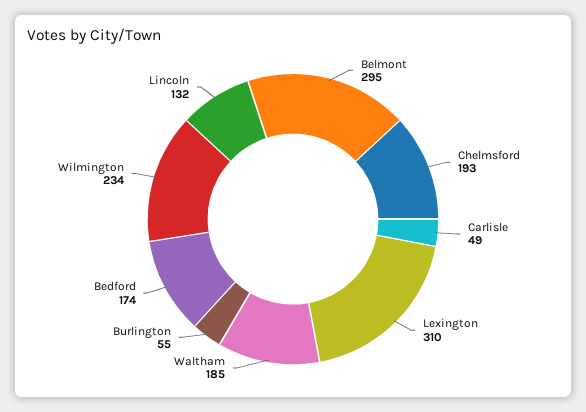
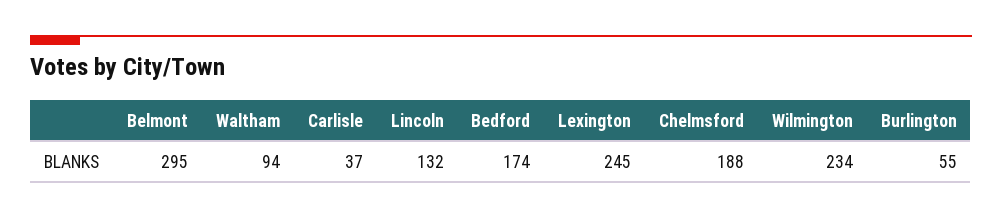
  {
    "Belmont": 295,
-   "Chelmsford": 193,
+   "Chelmsford": 188,
-   "Carlisle": 49,
+   "Carlisle": 37,
-   "Lexington": 310,
+   "Lexington": 245,
-   "Waltham": 185,
+   "Waltham": 94,
    "Burlington": 55,
    "Bedford": 174,
    "Wilmington": 234,
    "Lincoln": 132
  }

